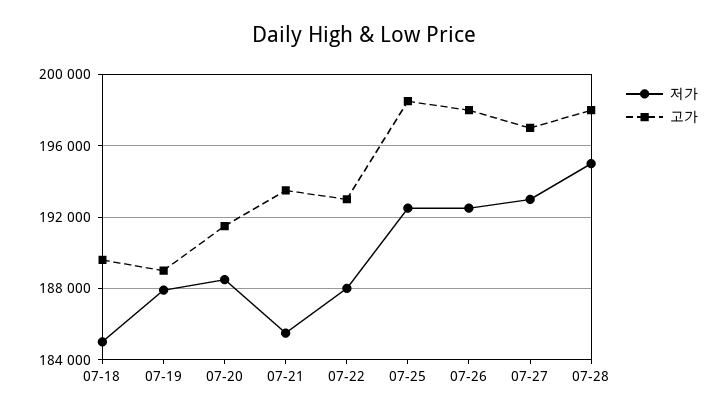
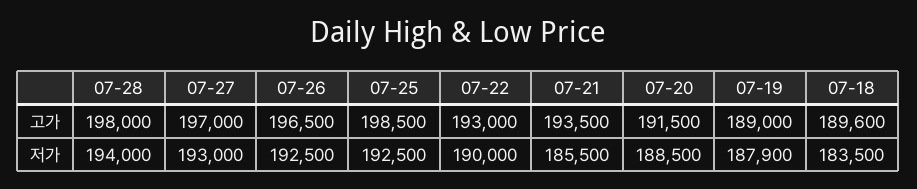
  {
    "저가": {
-     "07-18": 185000,
+     "07-18": 183500,
      "07-19": 187900,
      "07-20": 188500,
      "07-21": 185500,
-     "07-22": 188000,
+     "07-22": 190000,
      "07-25": 192500,
      "07-26": 192500,
      "07-27": 193000,
-     "07-28": 195000
+     "07-28": 194000
    },
    "고가": {
      "07-18": 189600,
      "07-19": 189000,
      "07-20": 191500,
      "07-21": 193500,
      "07-22": 193000,
      "07-25": 198500,
-     "07-26": 198000,
+     "07-26": 196500,
      "07-27": 197000,
      "07-28": 198000
    }
  }

